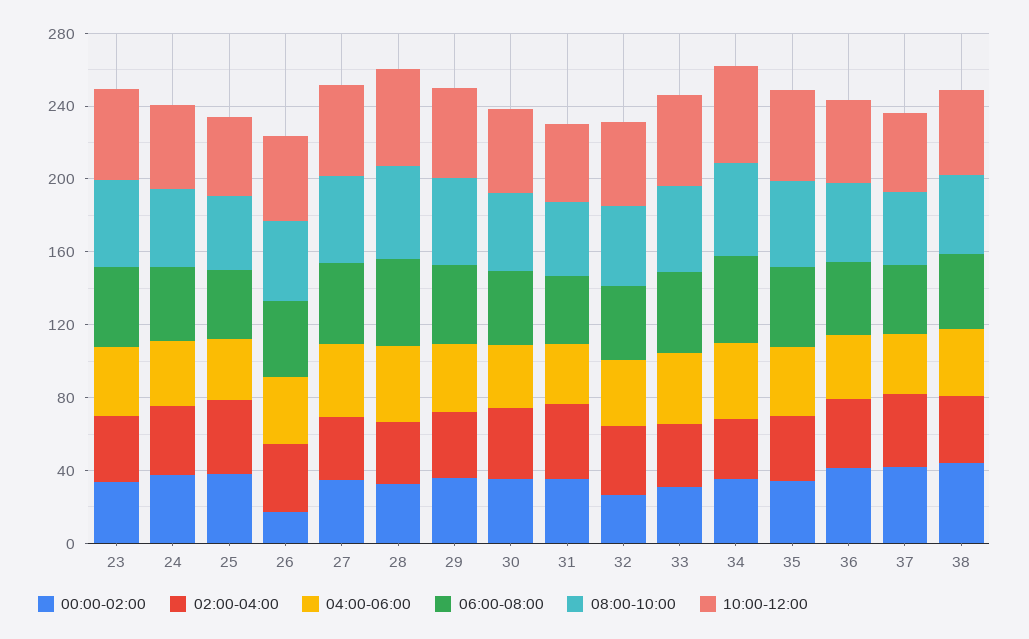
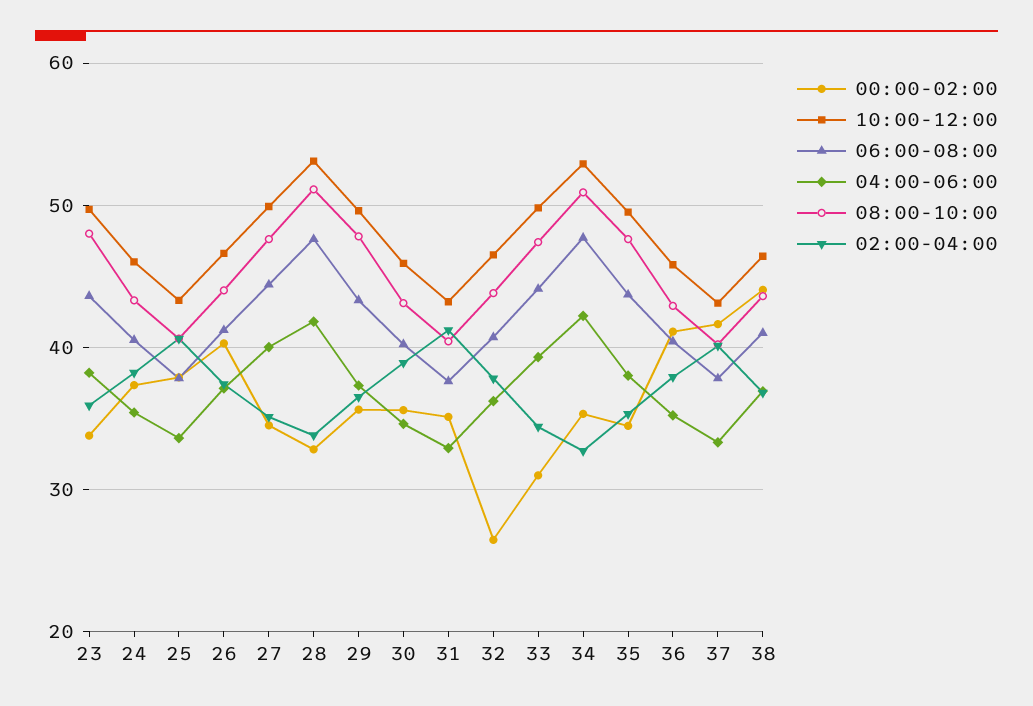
  {
    "00:00-02:00": {
      "23": 34,
      "24": 37,
      "25": 38,
-     "26": 20,
+     "26": 40,
      "27": 35,
      "28": 33,
      "29": 36,
      "30": 36,
      "31": 35,
      "32": 26,
      "33": 31,
      "34": 35,
      "35": 34,
      "36": 41,
      "37": 42,
      "38": 44
    },
    "02:00-04:00": {
      "23": 36,
      "24": 38,
      "25": 41,
      "26": 37,
      "27": 35,
      "28": 34,
      "29": 37,
      "30": 39,
      "31": 41,
      "32": 38,
      "33": 34,
      "34": 33,
      "35": 35,
      "36": 38,
      "37": 40,
      "38": 37
    },
    "04:00-06:00": {
      "23": 38,
      "24": 35,
      "25": 34,
      "26": 37,
      "27": 40,
      "28": 42,
      "29": 37,
      "30": 35,
      "31": 33,
      "32": 36,
      "33": 39,
      "34": 42,
      "35": 38,
      "36": 35,
      "37": 33,
      "38": 37
    },
    "06:00-08:00": {
      "23": 44,
      "24": 41,
      "25": 38,
      "26": 41,
      "27": 44,
      "28": 48,
      "29": 43,
      "30": 40,
      "31": 38,
      "32": 41,
      "33": 44,
      "34": 48,
      "35": 44,
      "36": 40,
      "37": 38,
      "38": 41
    },
    "08:00-10:00": {
      "23": 48,
      "24": 43,
      "25": 41,
      "26": 44,
      "27": 48,
      "28": 51,
      "29": 48,
      "30": 43,
      "31": 40,
      "32": 44,
      "33": 47,
      "34": 51,
      "35": 48,
      "36": 43,
      "37": 40,
      "38": 44
    },
    "10:00-12:00": {
      "23": 50,
      "24": 46,
      "25": 43,
      "26": 47,
      "27": 50,
      "28": 53,
      "29": 50,
      "30": 46,
      "31": 43,
      "32": 47,
      "33": 50,
      "34": 53,
      "35": 50,
      "36": 46,
      "37": 43,
      "38": 46
    }
  }

